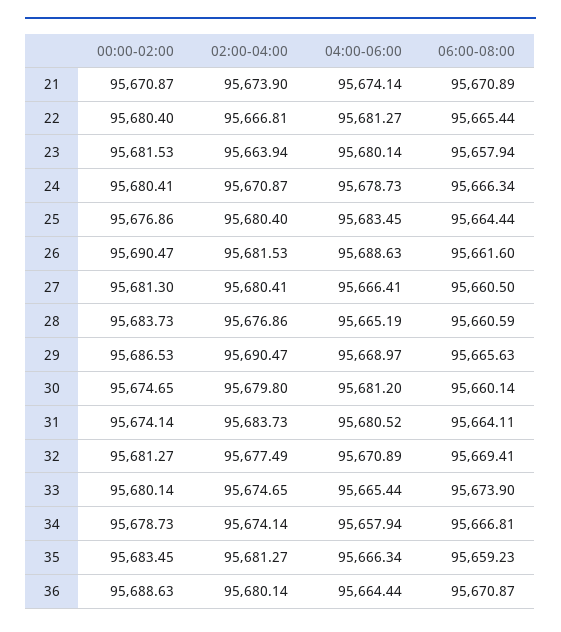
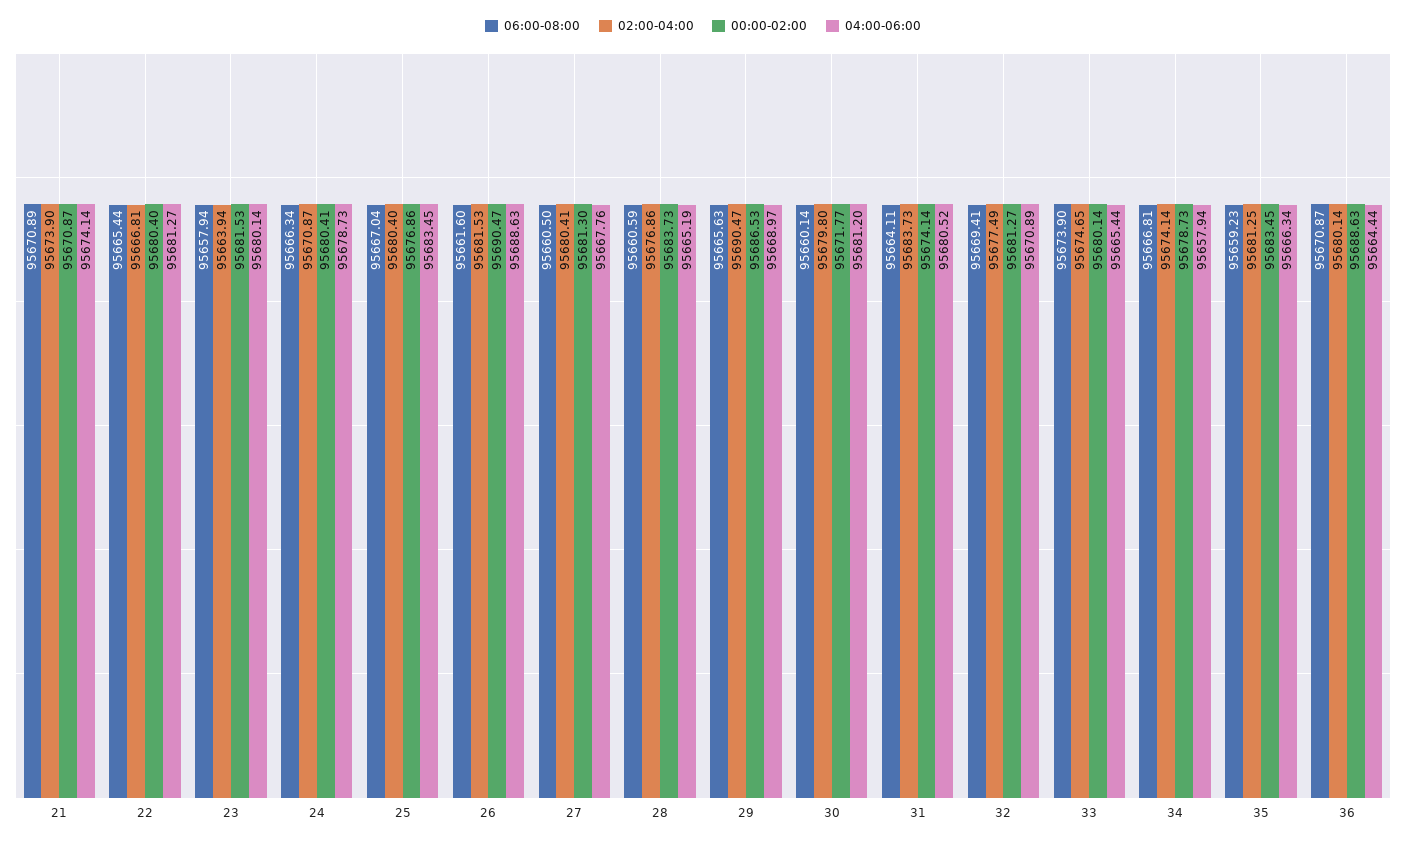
  {
    "00:00-02:00": {
      "21": 95670.87,
      "22": 95680.4,
      "23": 95681.53,
      "24": 95680.41,
      "25": 95676.86,
      "26": 95690.47,
      "27": 95681.3,
      "28": 95683.73,
      "29": 95686.53,
-     "30": 95674.65,
+     "30": 95671.77,
      "31": 95674.14,
      "32": 95681.27,
      "33": 95680.14,
      "34": 95678.73,
      "35": 95683.45,
      "36": 95688.63
    },
    "02:00-04:00": {
      "21": 95673.9,
      "22": 95666.81,
      "23": 95663.94,
      "24": 95670.87,
      "25": 95680.4,
      "26": 95681.53,
      "27": 95680.41,
      "28": 95676.86,
      "29": 95690.47,
      "30": 95679.8,
      "31": 95683.73,
      "32": 95677.49,
      "33": 95674.65,
      "34": 95674.14,
-     "35": 95681.27,
+     "35": 95681.25,
      "36": 95680.14
    },
    "04:00-06:00": {
      "21": 95674.14,
      "22": 95681.27,
      "23": 95680.14,
      "24": 95678.73,
      "25": 95683.45,
      "26": 95688.63,
-     "27": 95666.41,
+     "27": 95667.76,
      "28": 95665.19,
      "29": 95668.97,
      "30": 95681.2,
      "31": 95680.52,
      "32": 95670.89,
      "33": 95665.44,
      "34": 95657.94,
      "35": 95666.34,
      "36": 95664.44
    },
    "06:00-08:00": {
      "21": 95670.89,
      "22": 95665.44,
      "23": 95657.94,
      "24": 95666.34,
-     "25": 95664.44,
+     "25": 95667.04,
      "26": 95661.6,
      "27": 95660.5,
      "28": 95660.59,
      "29": 95665.63,
      "30": 95660.14,
      "31": 95664.11,
      "32": 95669.41,
      "33": 95673.9,
      "34": 95666.81,
      "35": 95659.23,
      "36": 95670.87
    }
  }

